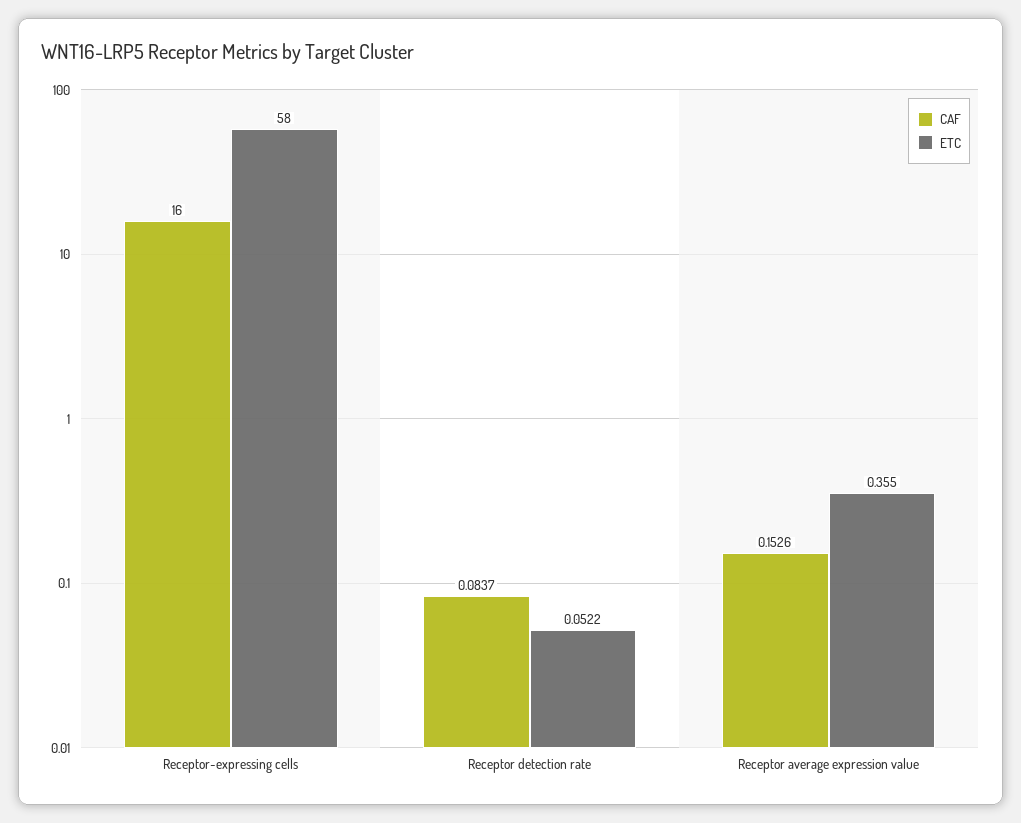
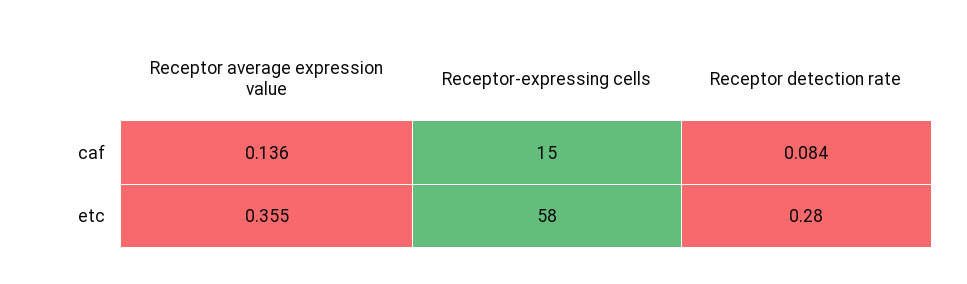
  {
    "CAF": {
-     "Receptor-expressing cells": 16,
+     "Receptor-expressing cells": 15,
      "Receptor detection rate": 0.0837,
-     "Receptor average expression value": 0.1526
+     "Receptor average expression value": 0.136
    },
    "ETC": {
      "Receptor-expressing cells": 58,
-     "Receptor detection rate": 0.0522,
+     "Receptor detection rate": 0.28,
      "Receptor average expression value": 0.355
    }
  }

